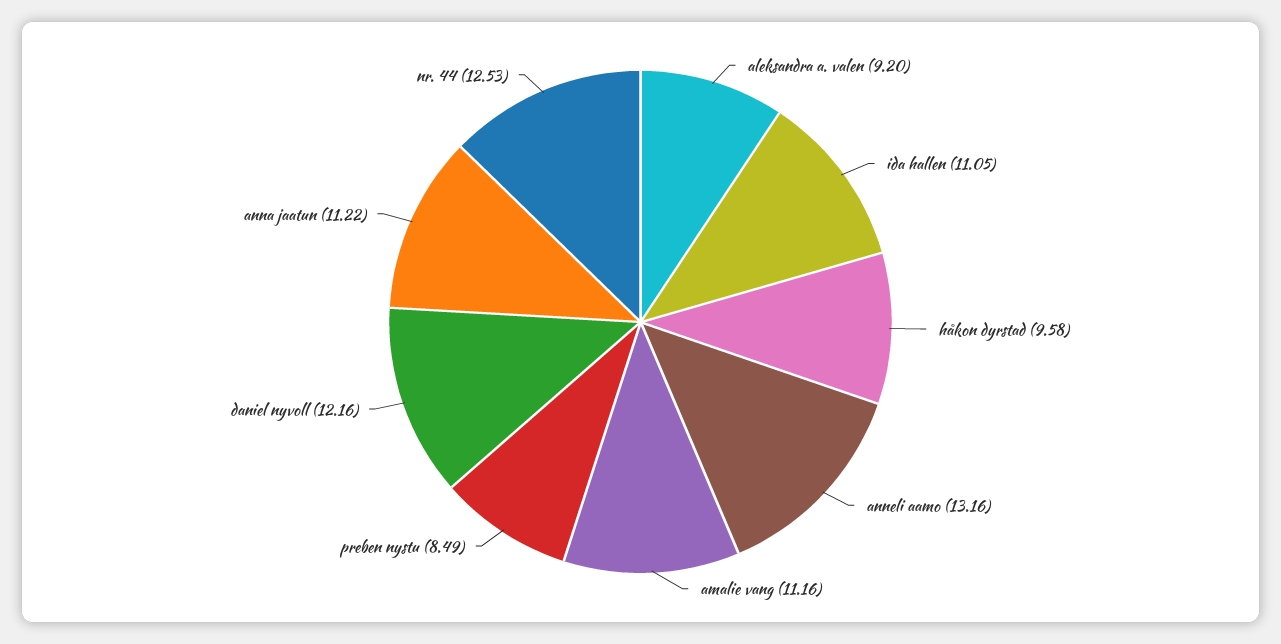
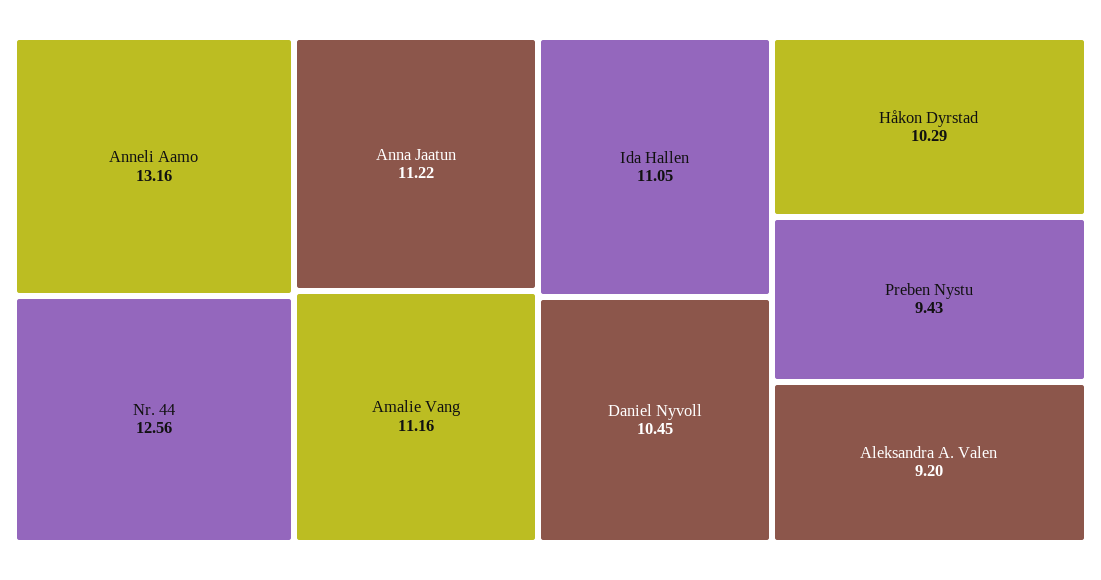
  {
    "aleksandra a. valen": 9.2,
    "ida hallen": 11.05,
-   "håkon dyrstad": 9.58,
+   "håkon dyrstad": 10.29,
    "anneli aamo": 13.16,
    "amalie vang": 11.16,
-   "preben nystu": 8.49,
+   "preben nystu": 9.43,
-   "daniel nyvoll": 12.16,
+   "daniel nyvoll": 10.45,
    "anna jaatun": 11.22,
-   "nr. 44": 12.53
+   "nr. 44": 12.56
  }

